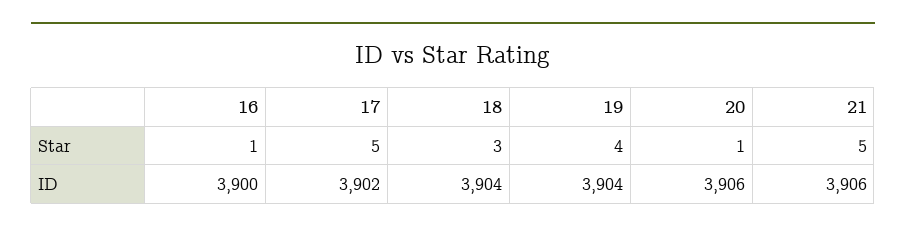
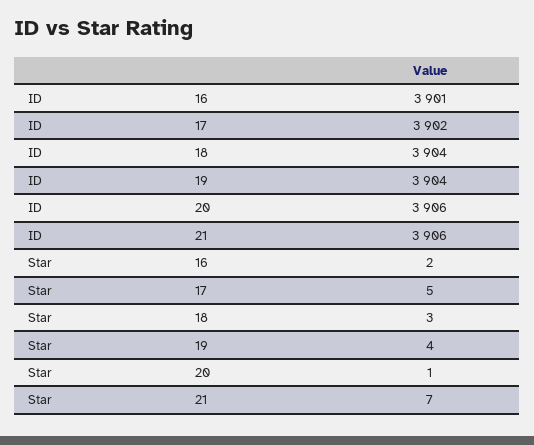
  {
    "16": {
-     "Star": 1,
+     "Star": 2,
-     "ID": 3900
+     "ID": 3901
    },
    "17": {
      "Star": 5,
      "ID": 3902
    },
    "18": {
      "Star": 3,
      "ID": 3904
    },
    "19": {
      "Star": 4,
      "ID": 3904
    },
    "20": {
      "Star": 1,
      "ID": 3906
    },
    "21": {
-     "Star": 5,
+     "Star": 7,
      "ID": 3906
    }
  }

